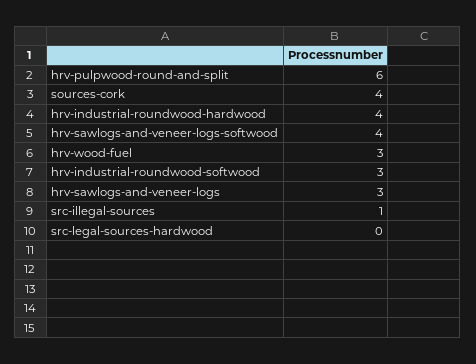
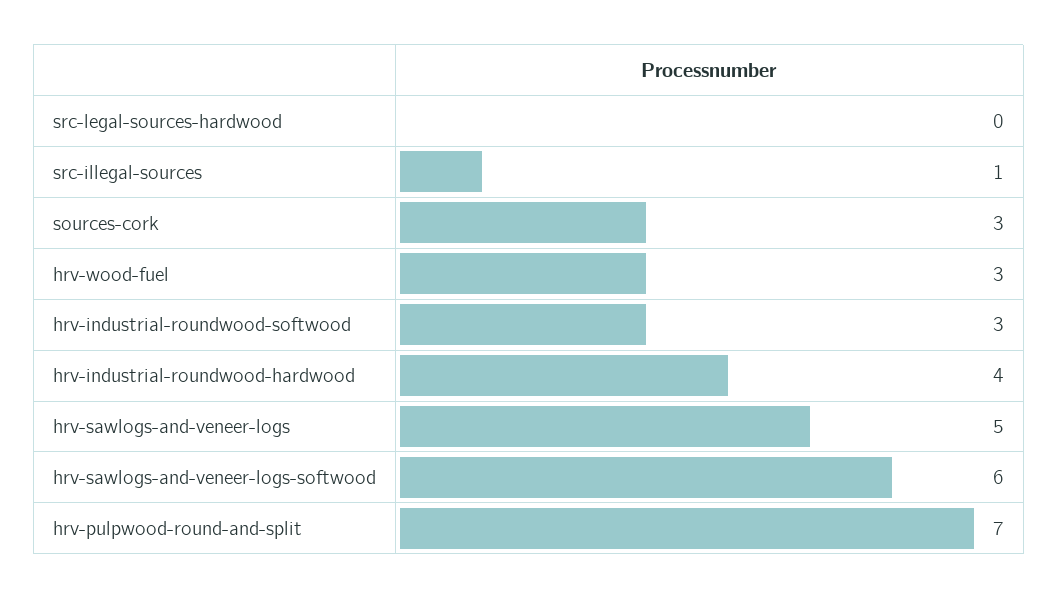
  {
-   "hrv-pulpwood-round-and-split": 6,
+   "hrv-pulpwood-round-and-split": 7,
-   "sources-cork": 4,
+   "sources-cork": 3,
    "hrv-industrial-roundwood-hardwood": 4,
-   "hrv-sawlogs-and-veneer-logs-softwood": 4,
+   "hrv-sawlogs-and-veneer-logs-softwood": 6,
    "hrv-wood-fuel": 3,
    "hrv-industrial-roundwood-softwood": 3,
-   "hrv-sawlogs-and-veneer-logs": 3,
+   "hrv-sawlogs-and-veneer-logs": 5,
    "src-illegal-sources": 1,
    "src-legal-sources-hardwood": 0
  }

